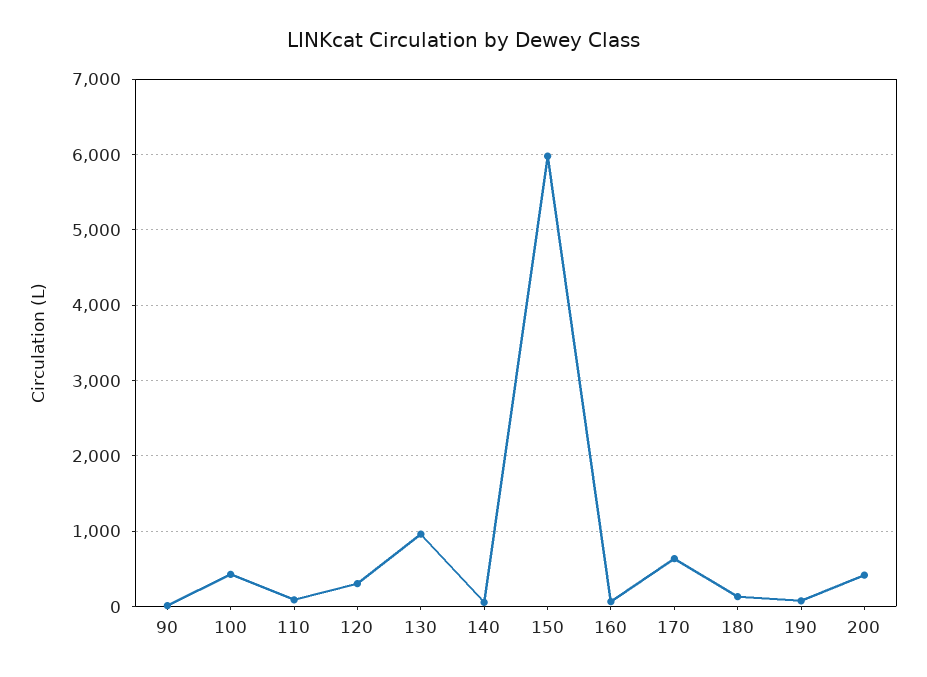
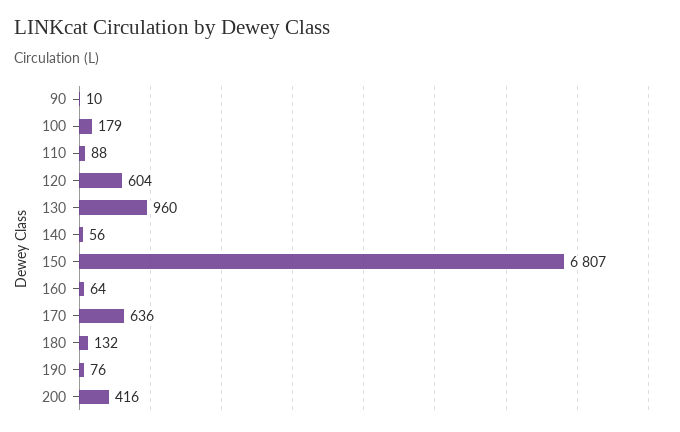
  {
    "90": 10,
-   "100": 400,
+   "100": 179,
    "110": 88,
-   "120": 300,
+   "120": 604,
    "130": 960,
    "140": 56,
-   "150": 6000,
+   "150": 6807,
    "160": 64,
    "170": 636,
    "180": 132,
    "190": 76,
    "200": 416
  }

